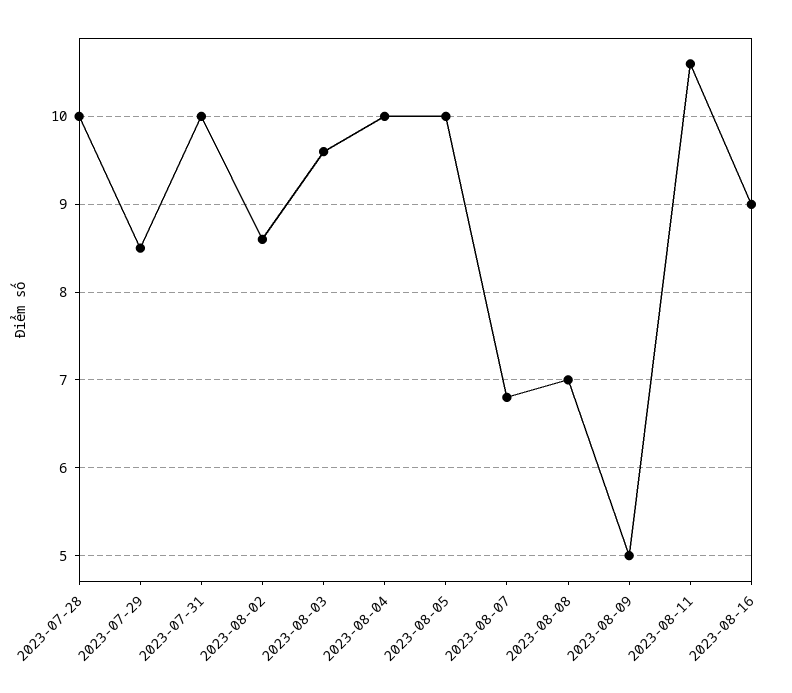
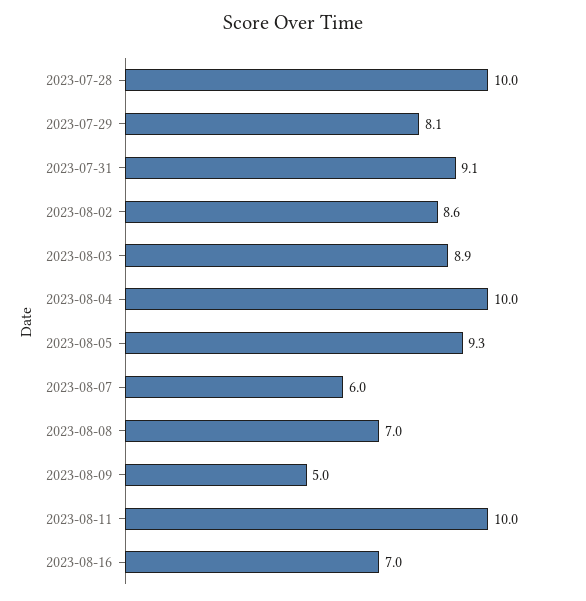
  {
    "2023-07-28": 10,
-   "2023-07-29": 8.5,
+   "2023-07-29": 8.1,
-   "2023-07-31": 10,
+   "2023-07-31": 9.1,
    "2023-08-02": 8.6,
-   "2023-08-03": 9.6,
+   "2023-08-03": 8.9,
    "2023-08-04": 10,
-   "2023-08-05": 10,
+   "2023-08-05": 9.3,
-   "2023-08-07": 6.8,
+   "2023-08-07": 6,
    "2023-08-08": 7,
    "2023-08-09": 5,
-   "2023-08-11": 10.6,
+   "2023-08-11": 10,
-   "2023-08-16": 9
+   "2023-08-16": 7
  }

